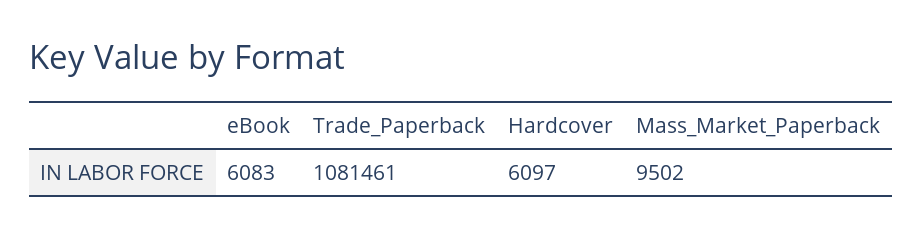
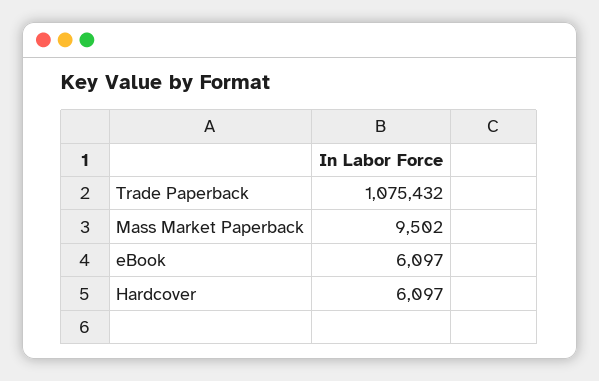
  {
-   "eBook": 6083,
+   "eBook": 6097,
-   "Trade_Paperback": 1081461,
+   "Trade_Paperback": 1075432,
    "Hardcover": 6097,
    "Mass_Market_Paperback": 9502
  }

